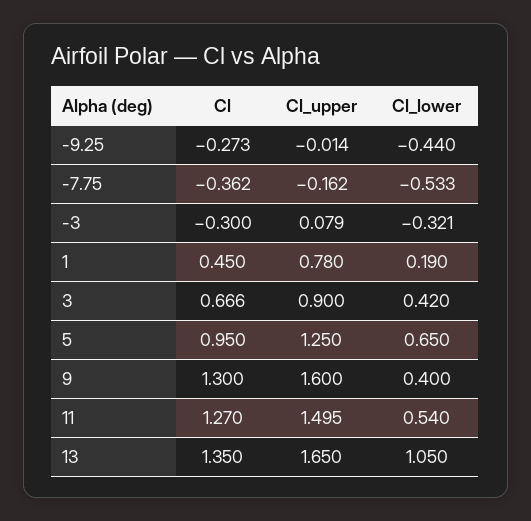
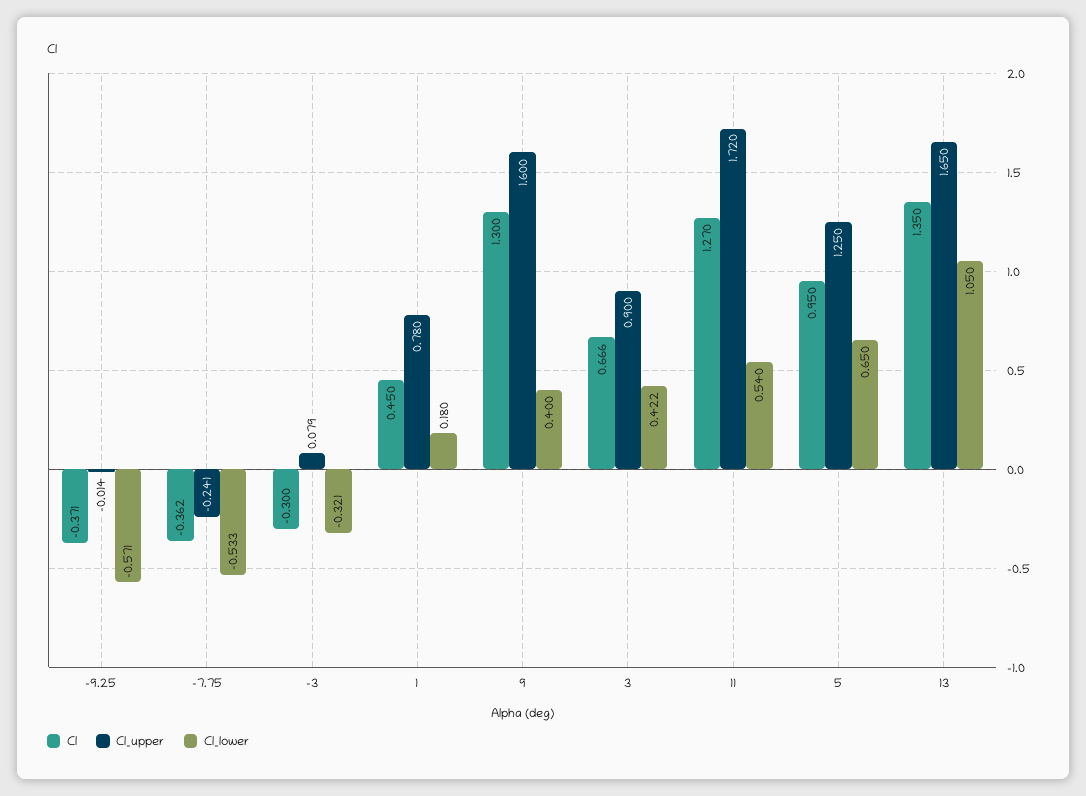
  {
    "Cl": {
-     "-9.25": -0.273,
+     "-9.25": -0.371,
      "-7.75": -0.362,
      "-3": -0.3,
      "1": 0.45,
      "3": 0.666,
      "5": 0.95,
      "9": 1.3,
      "11": 1.27,
      "13": 1.35
    },
    "Cl_upper": {
      "-9.25": -0.014,
-     "-7.75": -0.162,
+     "-7.75": -0.241,
      "-3": 0.079,
      "1": 0.78,
      "3": 0.9,
      "5": 1.25,
      "9": 1.6,
-     "11": 1.495,
+     "11": 1.72,
      "13": 1.65
    },
    "Cl_lower": {
-     "-9.25": -0.44,
+     "-9.25": -0.571,
      "-7.75": -0.533,
      "-3": -0.321,
-     "1": 0.19,
+     "1": 0.18,
-     "3": 0.42,
+     "3": 0.422,
      "5": 0.65,
      "9": 0.4,
      "11": 0.54,
      "13": 1.05
    }
  }

